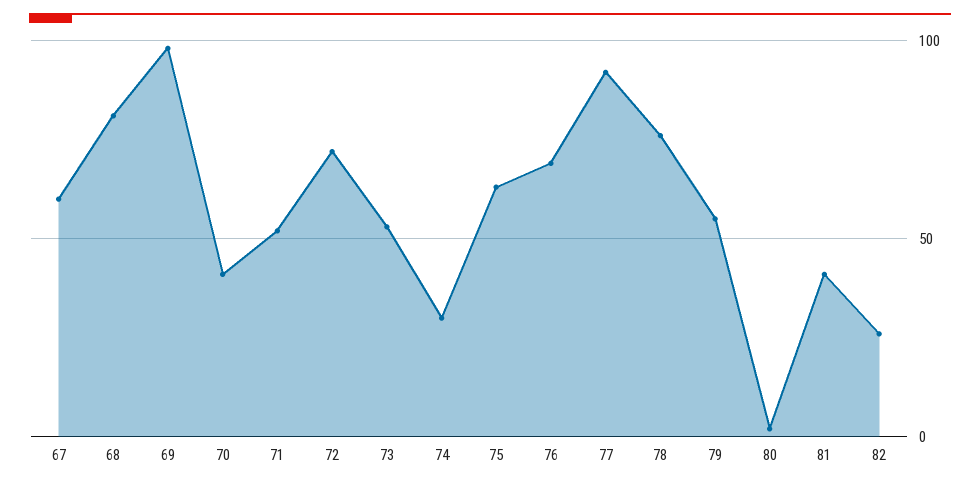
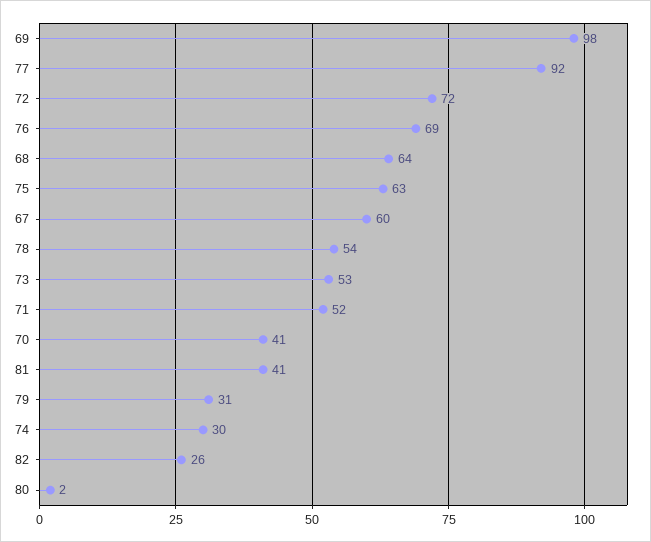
  {
    "67": 60,
-   "68": 80,
+   "68": 64,
    "69": 98,
    "70": 41,
    "71": 52,
    "72": 72,
    "73": 53,
    "74": 30,
    "75": 63,
    "76": 69,
    "77": 92,
-   "78": 75,
+   "78": 54,
-   "79": 55,
+   "79": 31,
    "80": 2,
    "81": 41,
    "82": 26
  }

